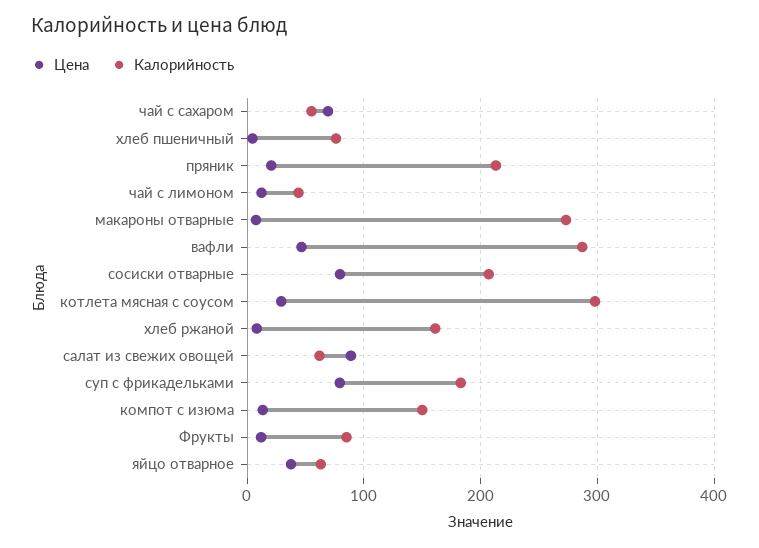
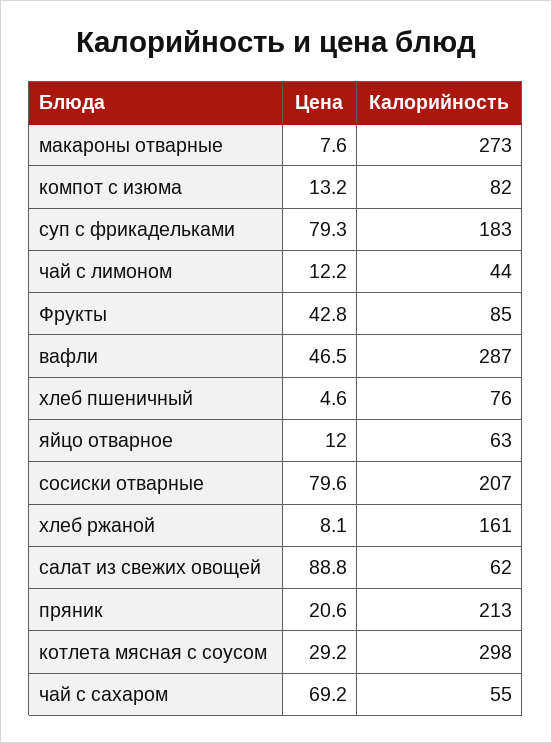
  {
    "Цена": {
      "чай с сахаром": 69.2,
      "хлеб пшеничный": 4.6,
      "пряник": 20.6,
      "чай с лимоном": 12.2,
      "макароны отварные": 7.6,
      "вафли": 46.5,
      "сосиски отварные": 79.6,
      "котлета мясная с соусом": 29.2,
      "хлеб ржаной": 8.1,
      "салат из свежих овощей": 88.8,
      "суп с фрикадельками": 79.3,
      "компот с изюма": 13.2,
-     "Фрукты": 10,
+     "Фрукты": 42.8,
-     "яйцо отварное": 40
+     "яйцо отварное": 12
    },
    "Калорийность": {
      "чай с сахаром": 55,
      "хлеб пшеничный": 76,
      "пряник": 213,
      "чай с лимоном": 44,
      "макароны отварные": 273,
      "вафли": 287,
      "сосиски отварные": 207,
      "котлета мясная с соусом": 298,
      "хлеб ржаной": 161,
      "салат из свежих овощей": 62,
      "суп с фрикадельками": 183,
-     "компот с изюма": 150,
+     "компот с изюма": 82,
      "Фрукты": 85,
      "яйцо отварное": 63
    }
  }

